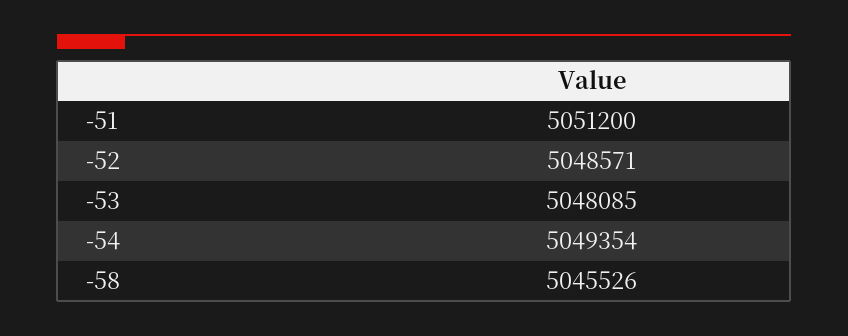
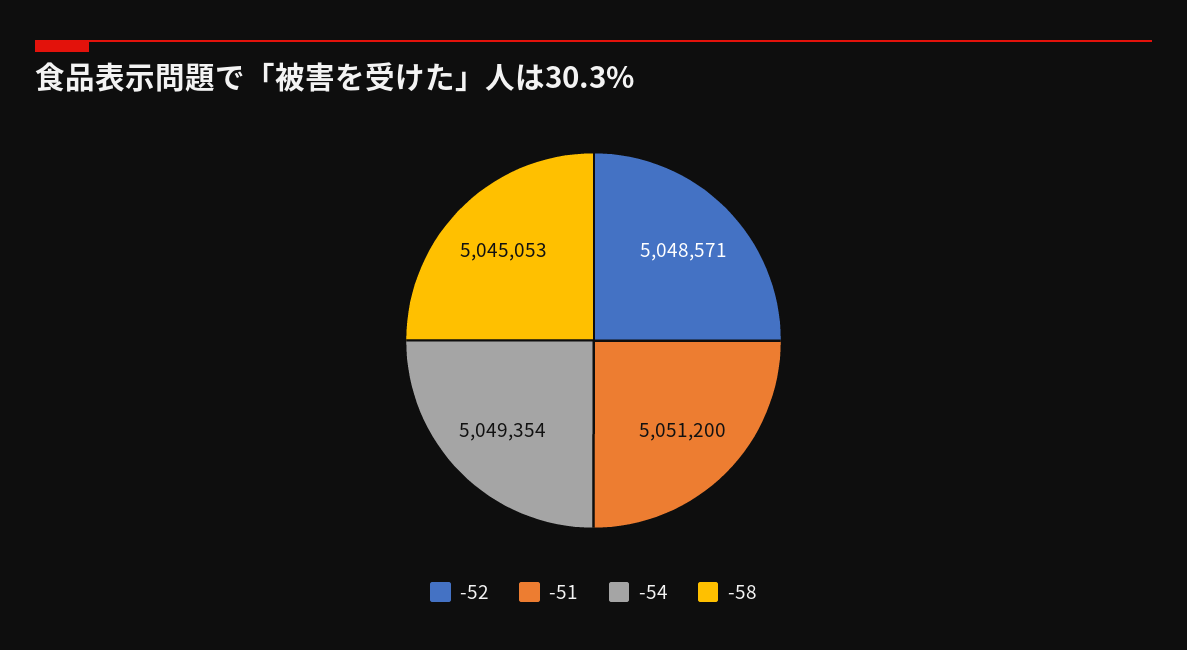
  {
    "-51": 5051200,
    "-52": 5048571,
-   "-53": 5048085,
    "-54": 5049354,
-   "-58": 5045526
+   "-58": 5045053
  }

